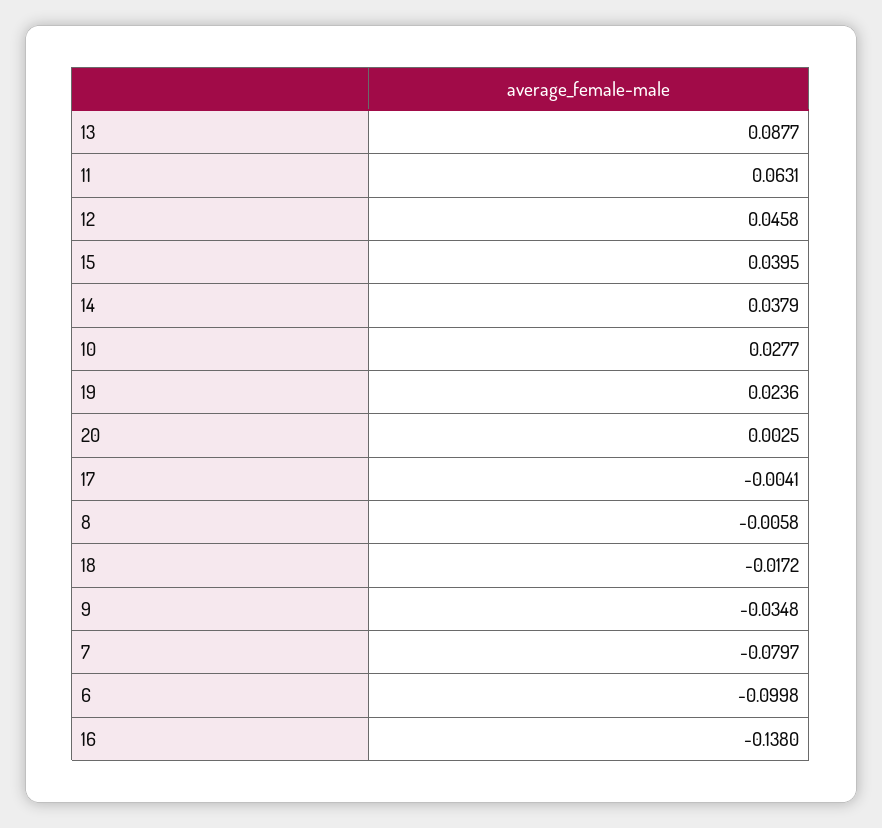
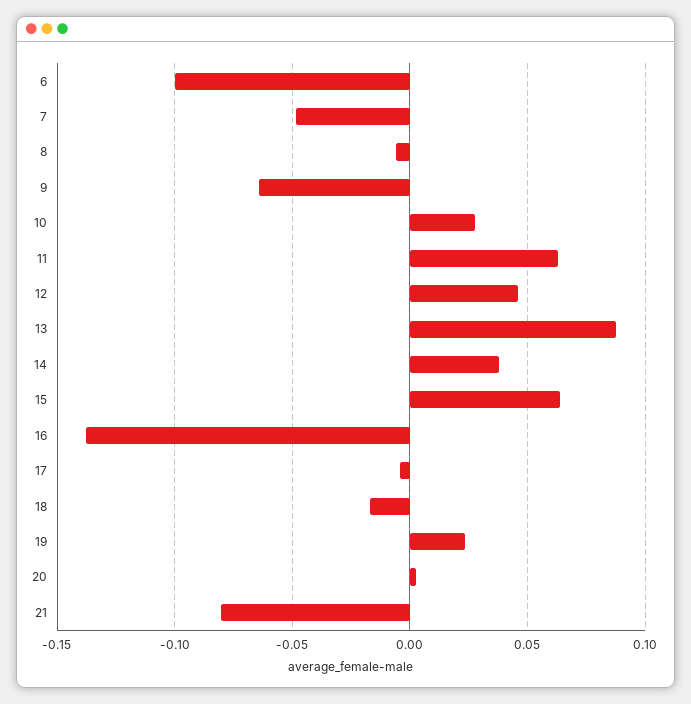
  {
    "13": 0.0877,
    "11": 0.0631,
    "12": 0.0458,
-   "15": 0.0395,
+   "15": 0.065,
    "14": 0.0379,
    "10": 0.0277,
    "19": 0.0236,
    "20": 0.0025,
    "17": -0.0041,
    "8": -0.0058,
    "18": -0.0172,
-   "9": -0.0348,
+   "9": -0.065,
-   "7": -0.0797,
+   "7": -0.05,
    "6": -0.0998,
-   "16": -0.138
+   "16": -0.138,
+   "21": -0.08
  }

